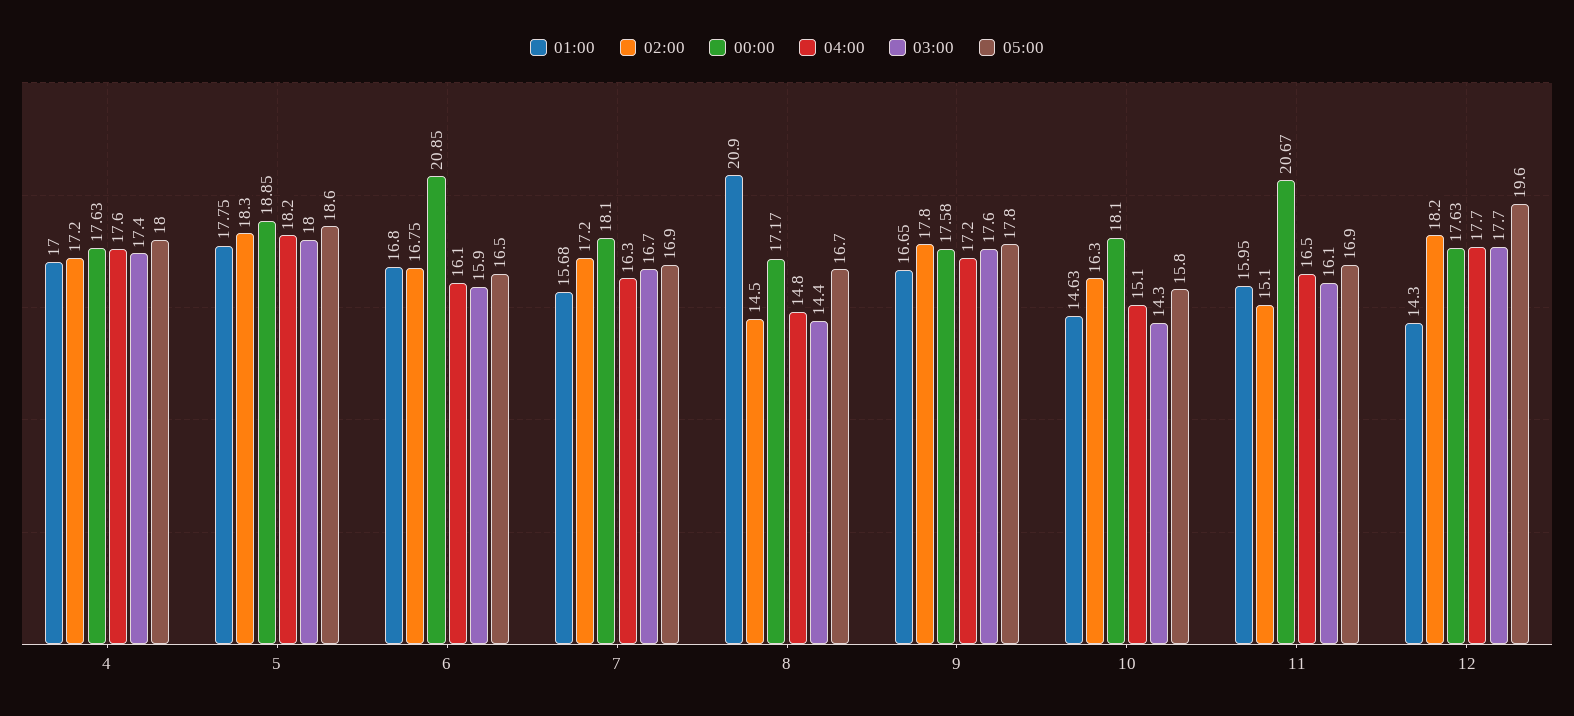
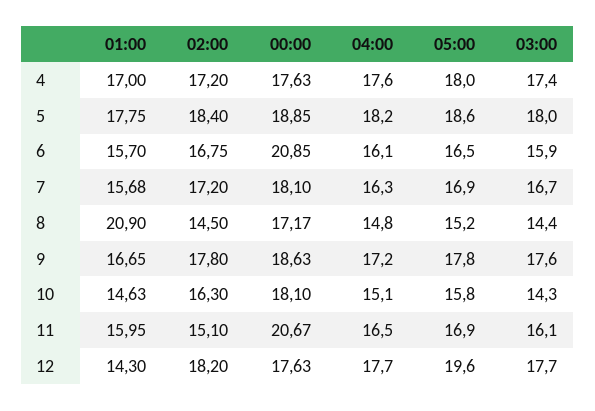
  {
    "01:00": {
      "4": 17,
      "5": 17.75,
-     "6": 16.8,
+     "6": 15.7,
      "7": 15.68,
      "8": 20.9,
      "9": 16.65,
      "10": 14.63,
      "11": 15.95,
      "12": 14.3
    },
    "02:00": {
      "4": 17.2,
-     "5": 18.3,
+     "5": 18.4,
      "6": 16.75,
      "7": 17.2,
      "8": 14.5,
      "9": 17.8,
      "10": 16.3,
      "11": 15.1,
      "12": 18.2
    },
    "00:00": {
      "4": 17.63,
      "5": 18.85,
      "6": 20.85,
      "7": 18.1,
      "8": 17.17,
-     "9": 17.58,
+     "9": 18.63,
      "10": 18.1,
      "11": 20.67,
      "12": 17.63
    },
    "04:00": {
      "4": 17.6,
      "5": 18.2,
      "6": 16.1,
      "7": 16.3,
      "8": 14.8,
      "9": 17.2,
      "10": 15.1,
      "11": 16.5,
      "12": 17.7
    },
    "03:00": {
      "4": 17.4,
      "5": 18,
      "6": 15.9,
      "7": 16.7,
      "8": 14.4,
      "9": 17.6,
      "10": 14.3,
      "11": 16.1,
      "12": 17.7
    },
    "05:00": {
      "4": 18,
      "5": 18.6,
      "6": 16.5,
      "7": 16.9,
-     "8": 16.7,
+     "8": 15.2,
      "9": 17.8,
      "10": 15.8,
      "11": 16.9,
      "12": 19.6
    }
  }

